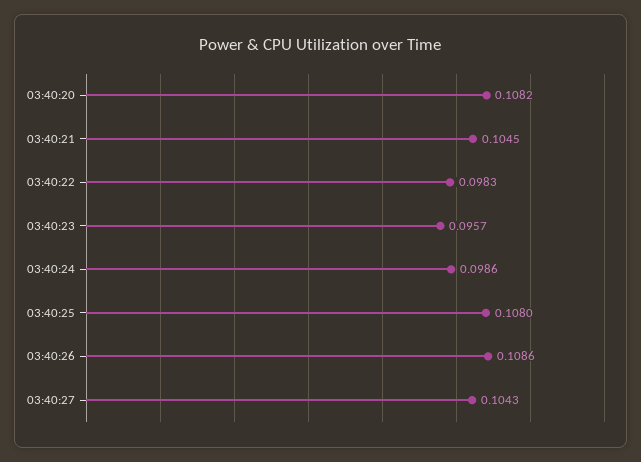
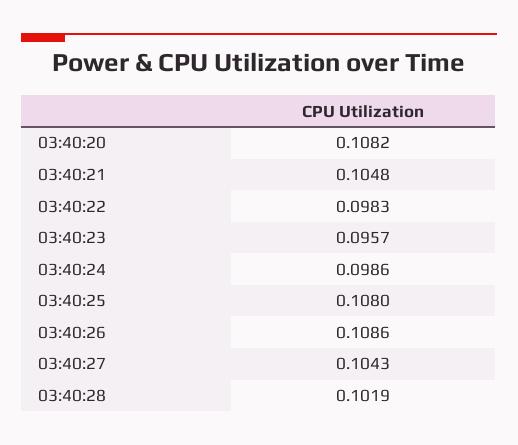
  {
    "03:40:20": 0.1082,
-   "03:40:21": 0.1045,
+   "03:40:21": 0.1048,
    "03:40:22": 0.0983,
    "03:40:23": 0.0957,
    "03:40:24": 0.0986,
    "03:40:25": 0.108,
    "03:40:26": 0.1086,
-   "03:40:27": 0.1043
+   "03:40:27": 0.1043,
+   "03:40:28": 0.1019
  }

